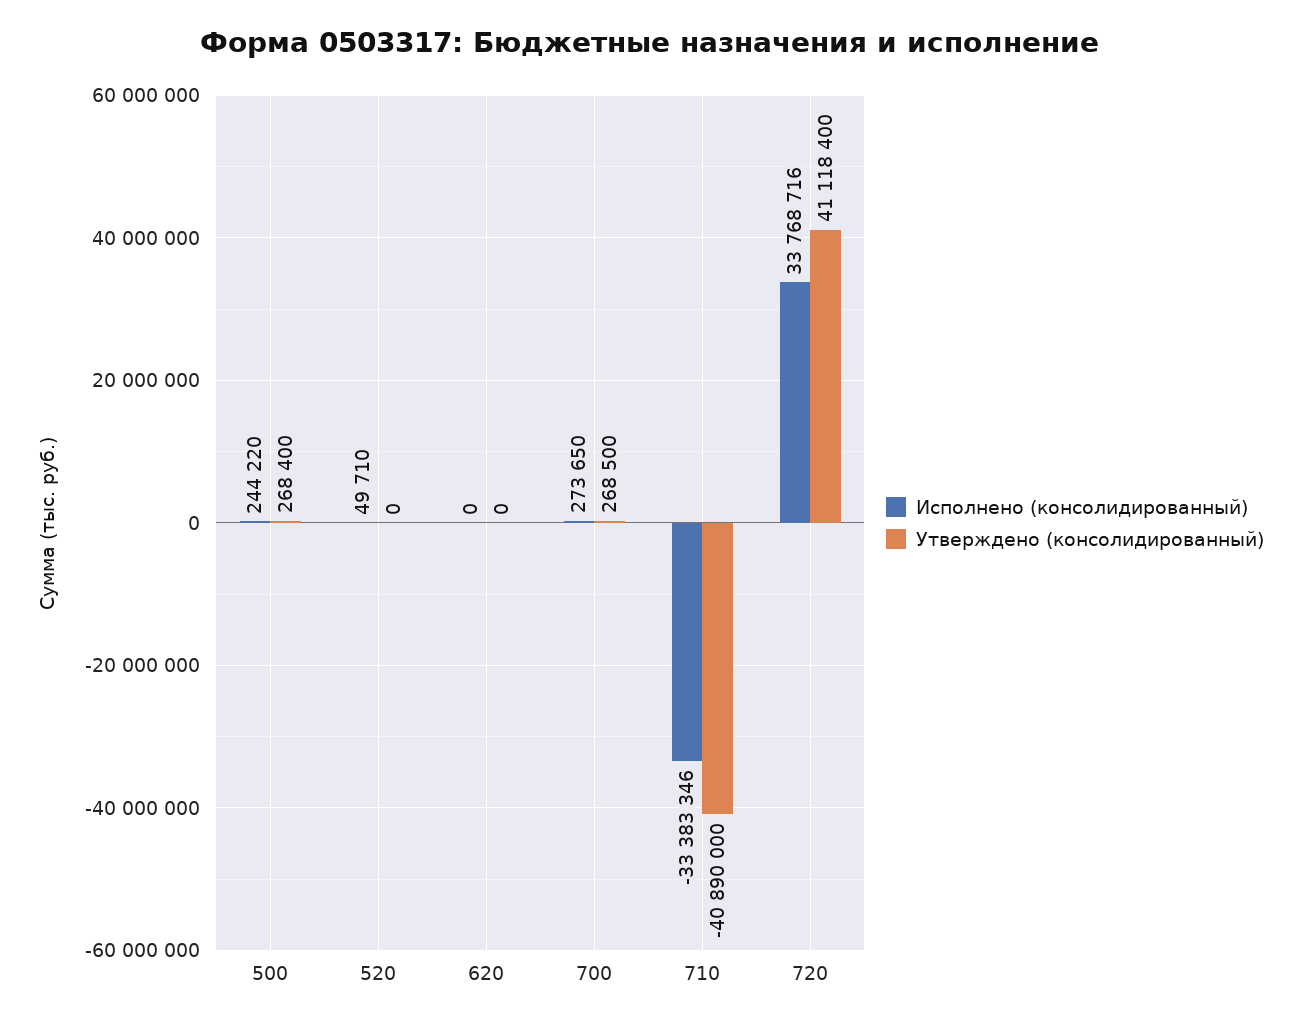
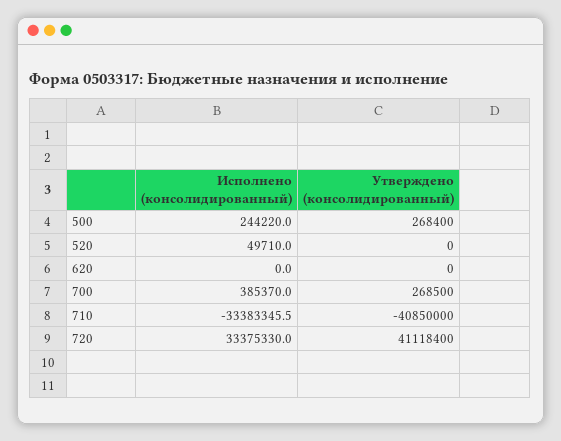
  {
    "Исполнено (консолидированный)": {
      "500": 244220,
      "520": 49710,
      "620": 0,
-     "700": 273650,
+     "700": 385370,
      "710": -33383345.5,
-     "720": 33768716
+     "720": 33375330
    },
    "Утверждено (консолидированный)": {
      "500": 268400,
      "520": 0,
      "620": 0,
      "700": 268500,
-     "710": -40890000,
+     "710": -40850000,
      "720": 41118400
    }
  }

